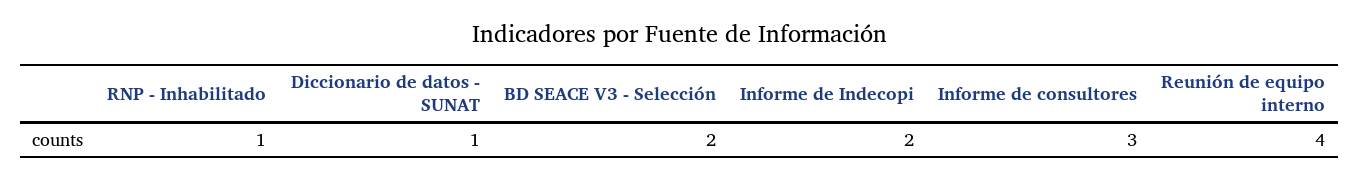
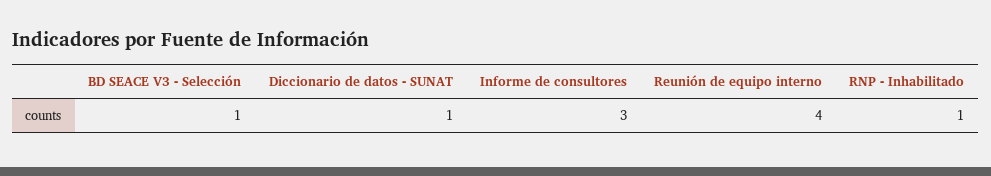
  {
    "RNP - Inhabilitado": 1,
    "Diccionario de datos - SUNAT": 1,
-   "BD SEACE V3 - Selección": 2,
+   "BD SEACE V3 - Selección": 1,
-   "Informe de Indecopi": 2,
    "Informe de consultores": 3,
    "Reunión de equipo interno": 4
  }

